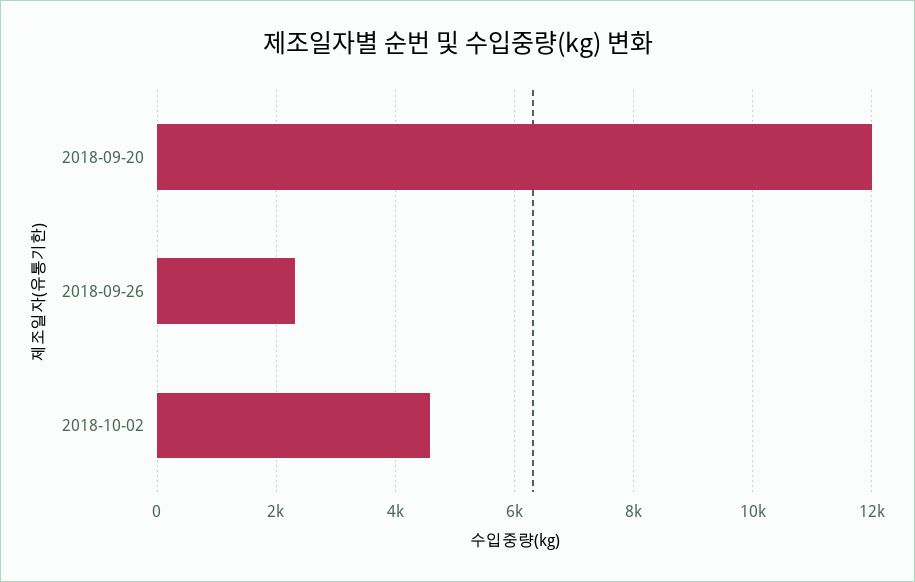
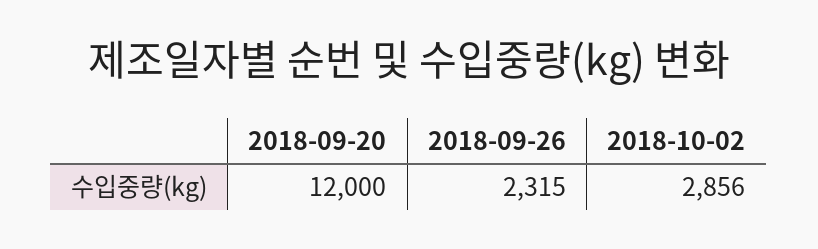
  {
    "2018-09-20": 12000,
    "2018-09-26": 2315,
-   "2018-10-02": 4600
+   "2018-10-02": 2856
  }

